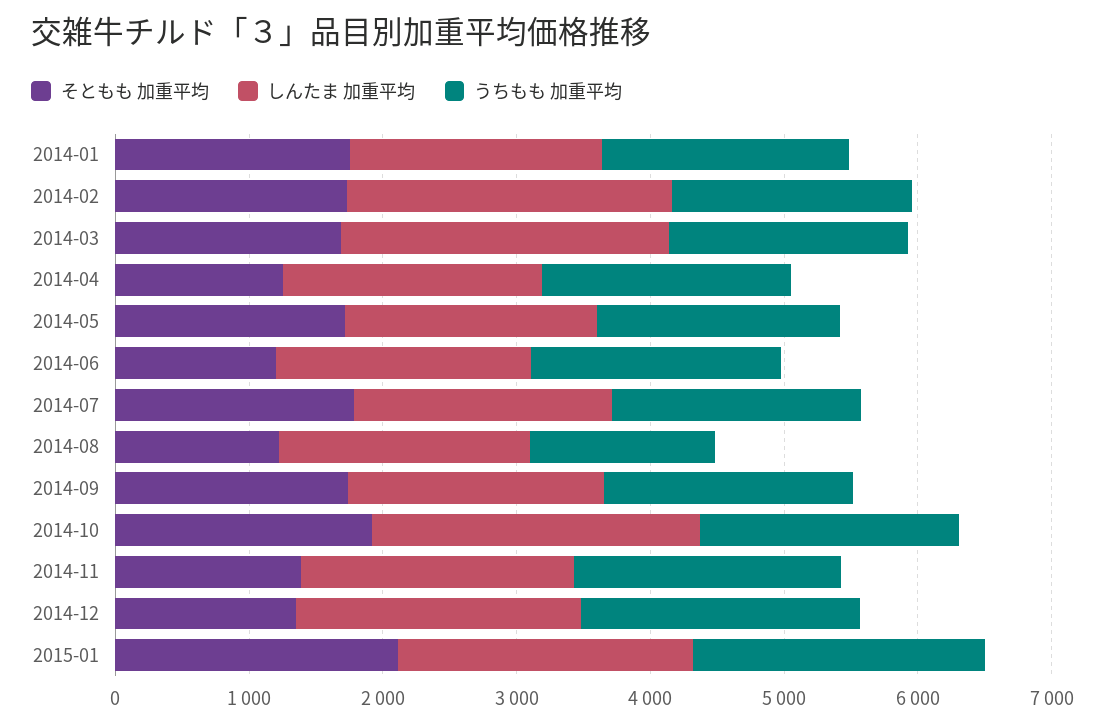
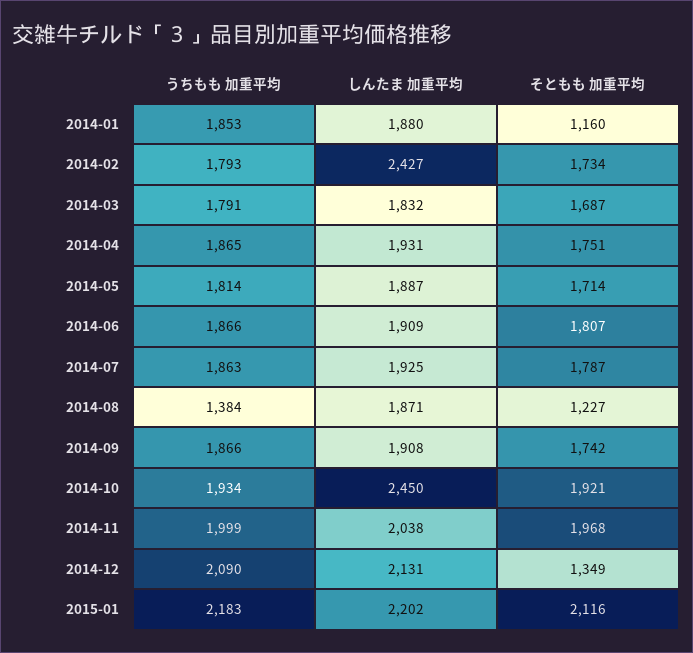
  {
    "そともも 加重平均": {
-     "2014-01": 1800,
+     "2014-01": 1160,
      "2014-02": 1734,
      "2014-03": 1687,
-     "2014-04": 1200,
+     "2014-04": 1751,
      "2014-05": 1714,
-     "2014-06": 1200,
+     "2014-06": 1807,
      "2014-07": 1787,
      "2014-08": 1227,
      "2014-09": 1742,
      "2014-10": 1921,
-     "2014-11": 1400,
+     "2014-11": 1968,
      "2014-12": 1349,
      "2015-01": 2116
    },
    "しんたま 加重平均": {
      "2014-01": 1880,
      "2014-02": 2427,
-     "2014-03": 2400,
+     "2014-03": 1832,
      "2014-04": 1931,
      "2014-05": 1887,
      "2014-06": 1909,
      "2014-07": 1925,
      "2014-08": 1871,
      "2014-09": 1908,
      "2014-10": 2450,
      "2014-11": 2038,
      "2014-12": 2131,
      "2015-01": 2202
    },
    "うちもも 加重平均": {
      "2014-01": 1853,
      "2014-02": 1793,
      "2014-03": 1791,
      "2014-04": 1865,
      "2014-05": 1814,
      "2014-06": 1866,
      "2014-07": 1863,
      "2014-08": 1384,
      "2014-09": 1866,
      "2014-10": 1934,
      "2014-11": 1999,
      "2014-12": 2090,
      "2015-01": 2183
    }
  }

